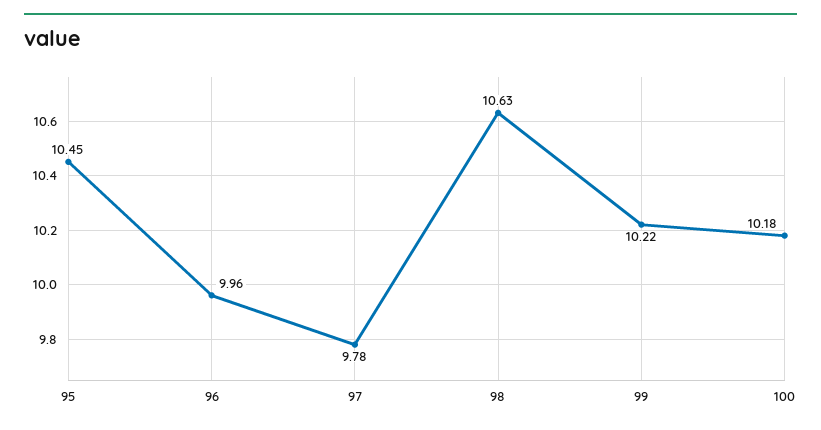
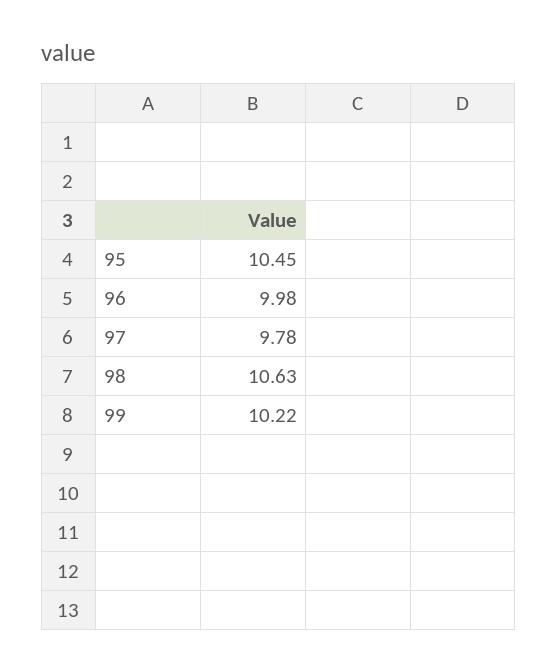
  {
    "95": 10.45,
-   "96": 9.96,
+   "96": 9.98,
    "97": 9.78,
    "98": 10.63,
-   "99": 10.22,
+   "99": 10.22
-   "100": 10.18
  }

